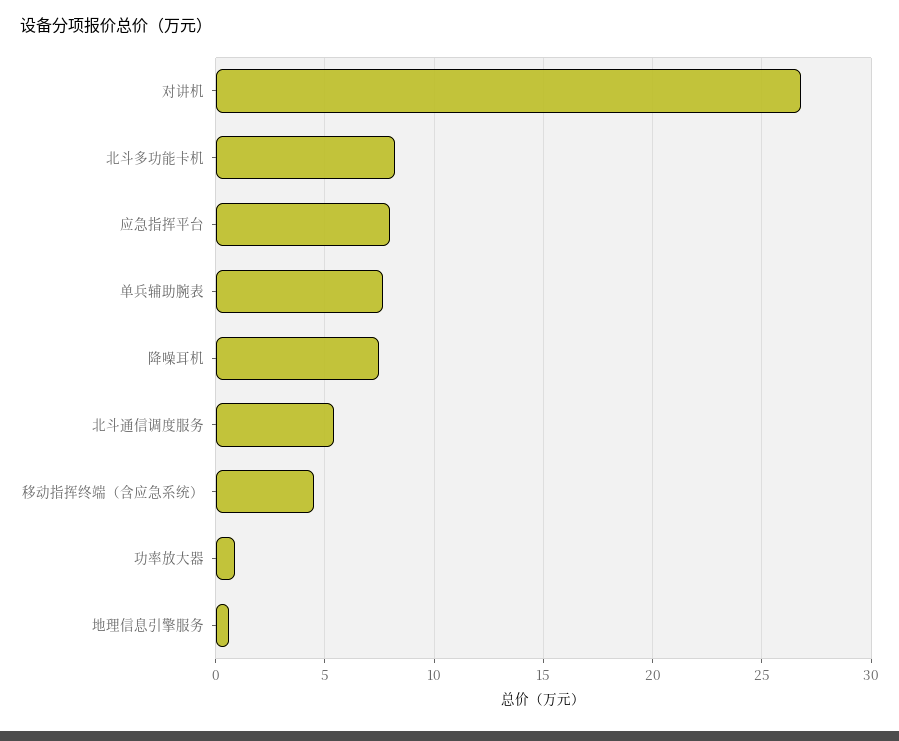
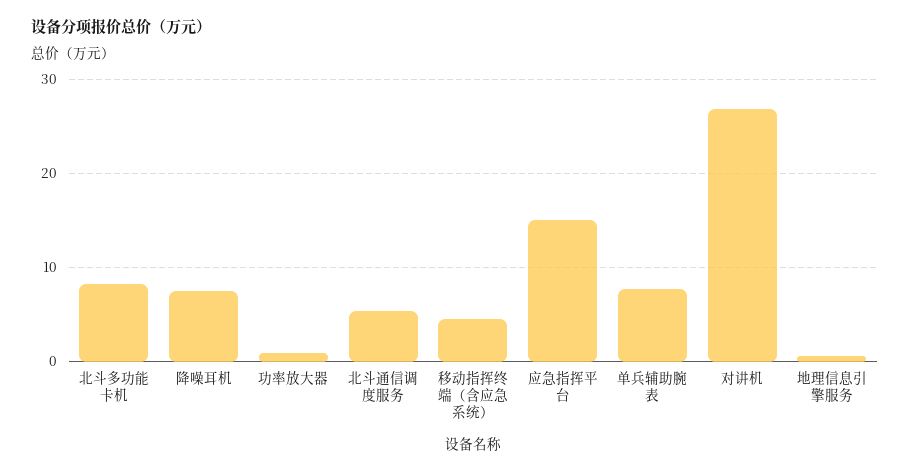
  {
    "对讲机": 27,
    "北斗多功能卡机": 8,
-   "应急指挥平台": 8,
+   "应急指挥平台": 15,
    "单兵辅助腕表": 7.5,
    "降噪耳机": 7.5,
    "北斗通信调度服务": 5.5,
    "移动指挥终端（含应急系统）": 4.5,
    "功率放大器": 1,
    "地理信息引擎服务": 0.5
  }

